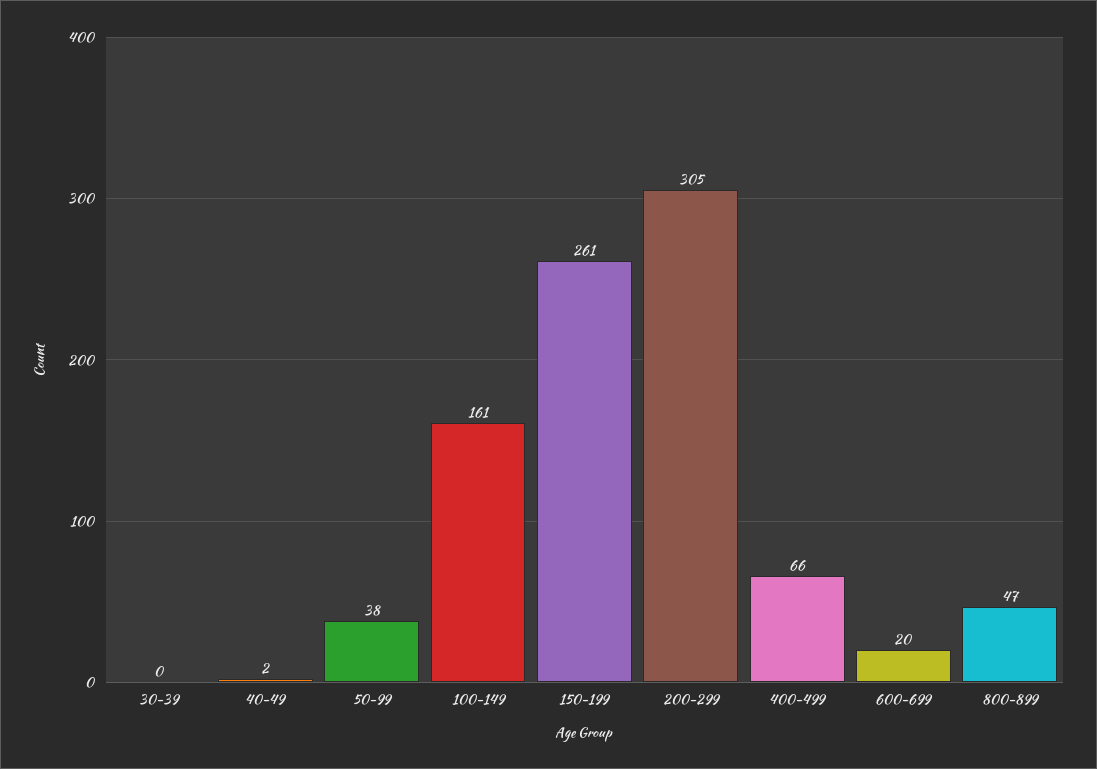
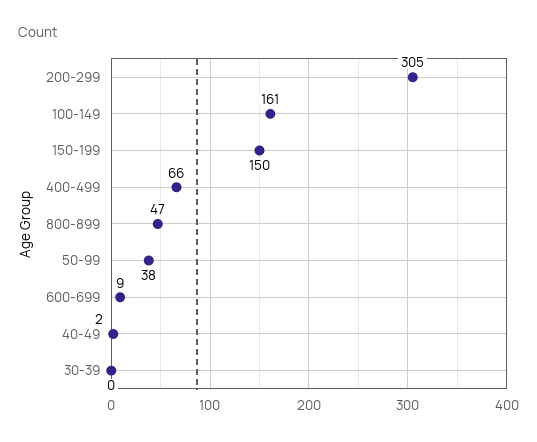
  {
    "30-39": 0,
    "40-49": 2,
    "50-99": 38,
    "100-149": 161,
-   "150-199": 261,
+   "150-199": 150,
    "200-299": 305,
    "400-499": 66,
-   "600-699": 20,
+   "600-699": 9,
    "800-899": 47
  }

